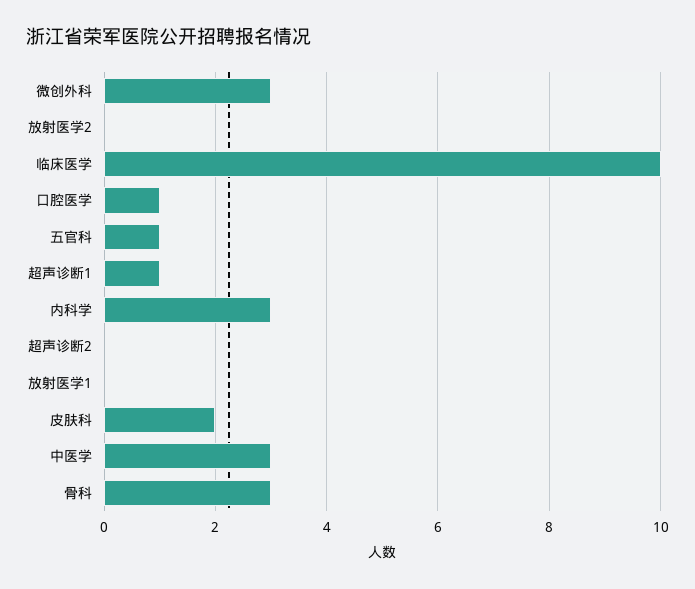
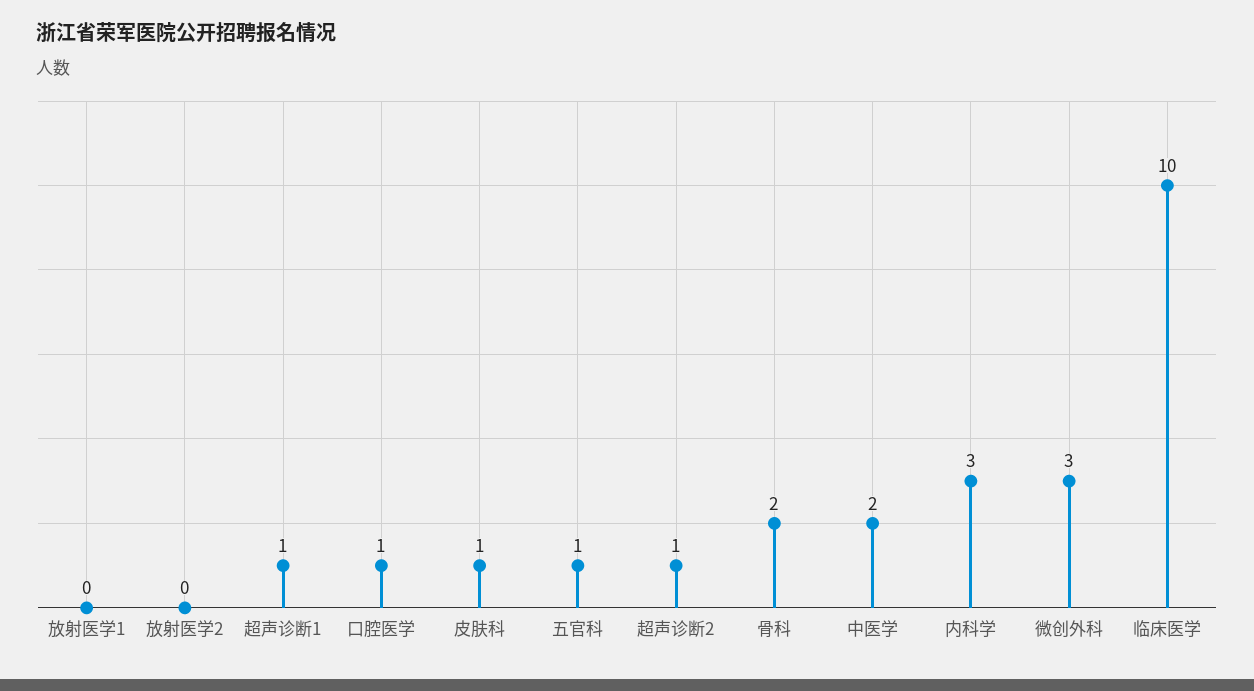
  {
    "微创外科": 3,
    "放射医学2": 0,
    "临床医学": 10,
    "口腔医学": 1,
    "五官科": 1,
    "超声诊断1": 1,
    "内科学": 3,
-   "超声诊断2": 0,
+   "超声诊断2": 1,
    "放射医学1": 0,
-   "皮肤科": 2,
+   "皮肤科": 1,
-   "中医学": 3,
+   "中医学": 2,
-   "骨科": 3
+   "骨科": 2
  }

